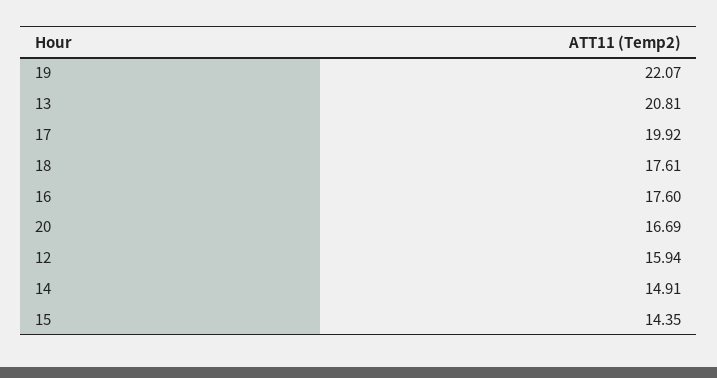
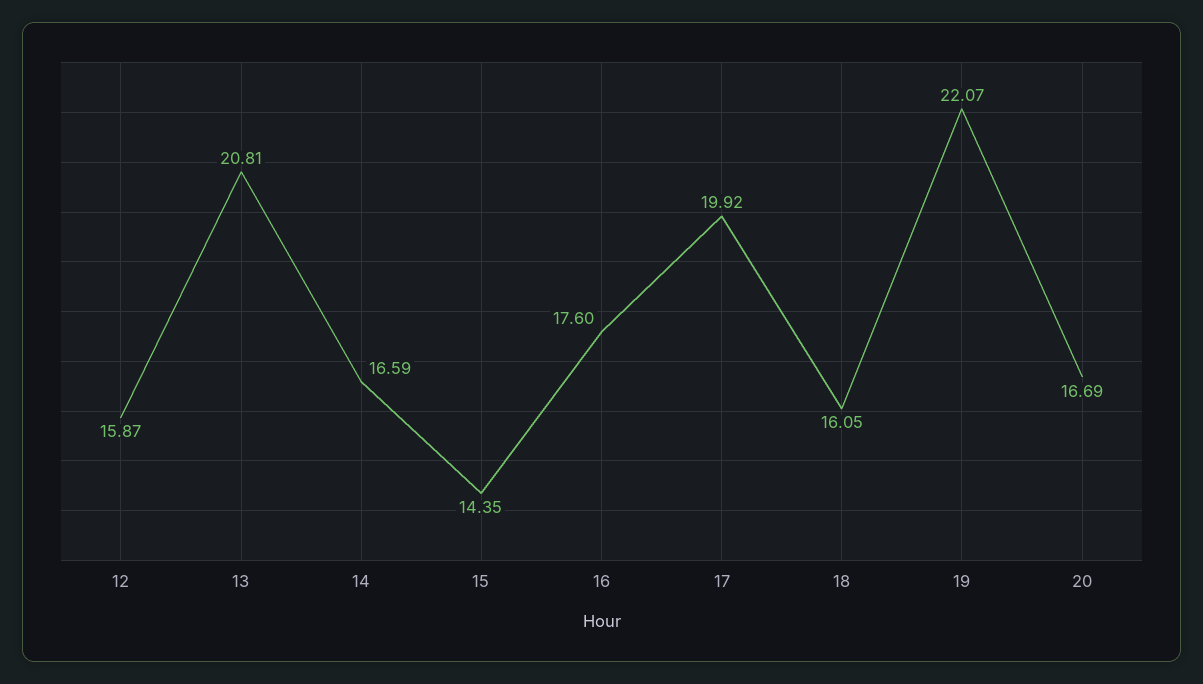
  {
    "19": 22.07,
    "13": 20.81,
    "17": 19.92,
-   "18": 17.61,
+   "18": 16.05,
    "16": 17.6,
    "20": 16.69,
-   "12": 15.94,
+   "12": 15.87,
-   "14": 14.91,
+   "14": 16.59,
    "15": 14.35
  }

